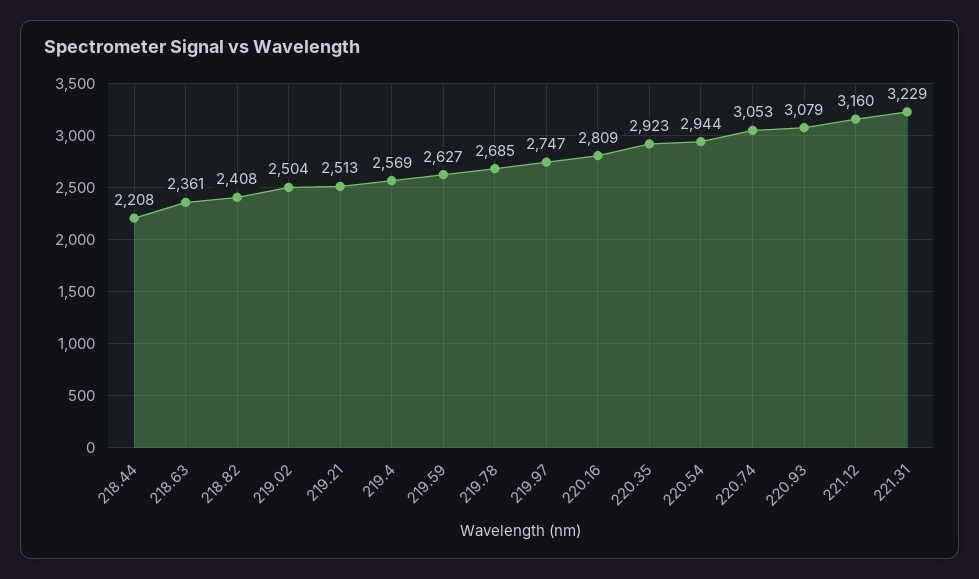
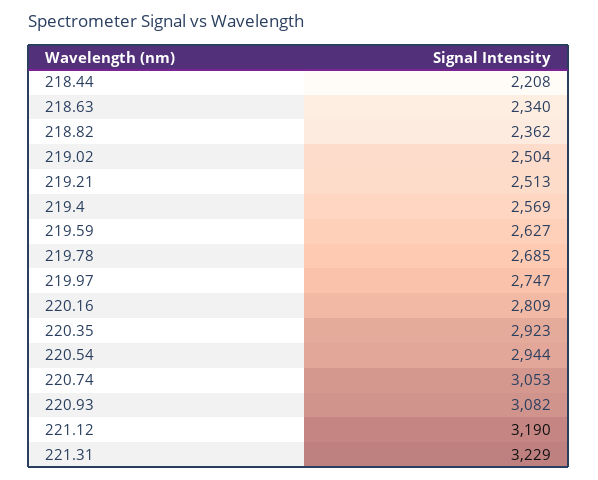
  {
    "218.44": 2208,
-   "218.63": 2361,
+   "218.63": 2340,
-   "218.82": 2408,
+   "218.82": 2362,
    "219.02": 2504,
    "219.21": 2513,
    "219.4": 2569,
    "219.59": 2627,
    "219.78": 2685,
    "219.97": 2747,
    "220.16": 2809,
    "220.35": 2923,
    "220.54": 2944,
    "220.74": 3053,
-   "220.93": 3079,
+   "220.93": 3082,
-   "221.12": 3160,
+   "221.12": 3190,
    "221.31": 3229
  }

